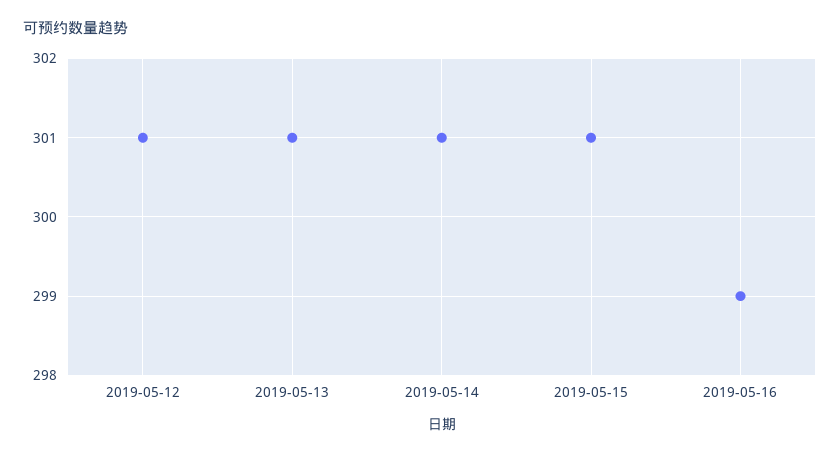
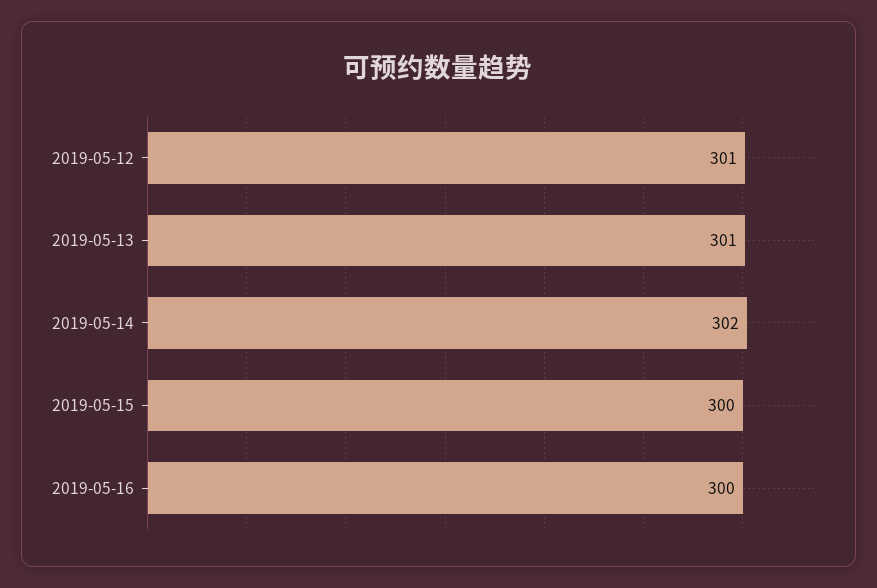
  {
    "2019-05-12": 301,
    "2019-05-13": 301,
-   "2019-05-14": 301,
+   "2019-05-14": 302,
-   "2019-05-15": 301,
+   "2019-05-15": 300,
-   "2019-05-16": 299
+   "2019-05-16": 300
  }

